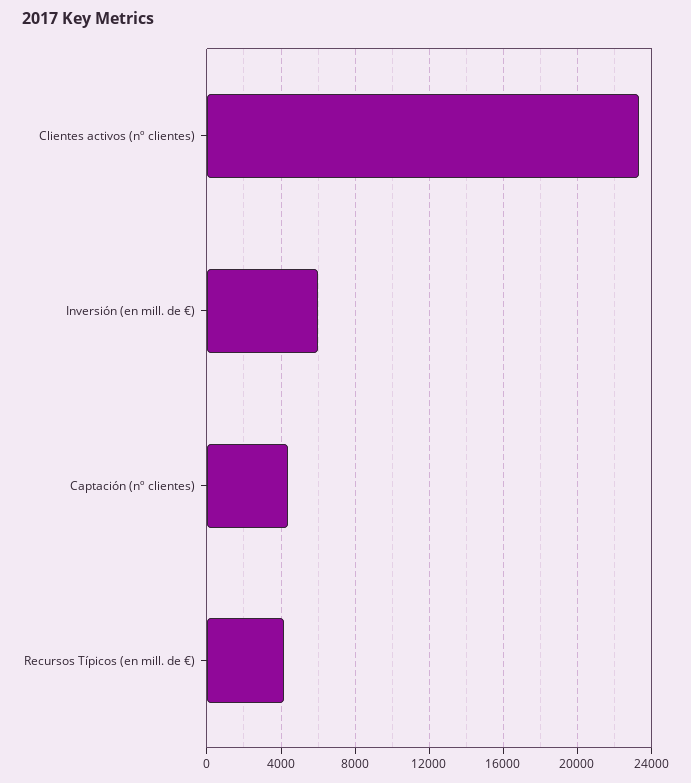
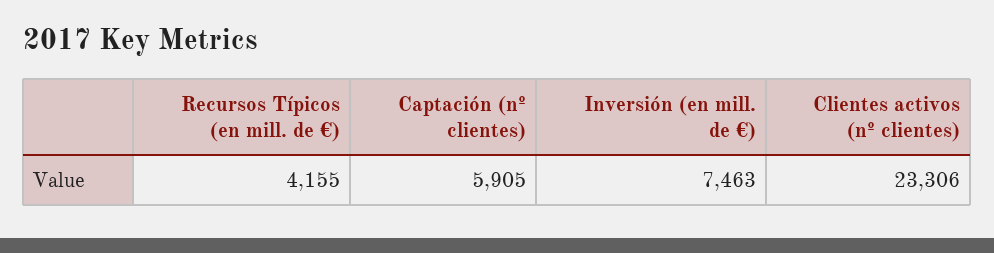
  {
    "Clientes activos (nº clientes)": 23306,
-   "Inversión (en mill. de €)": 6000,
+   "Inversión (en mill. de €)": 7463,
-   "Captación (nº clientes)": 4500,
+   "Captación (nº clientes)": 5905,
    "Recursos Típicos (en mill. de €)": 4155
  }

